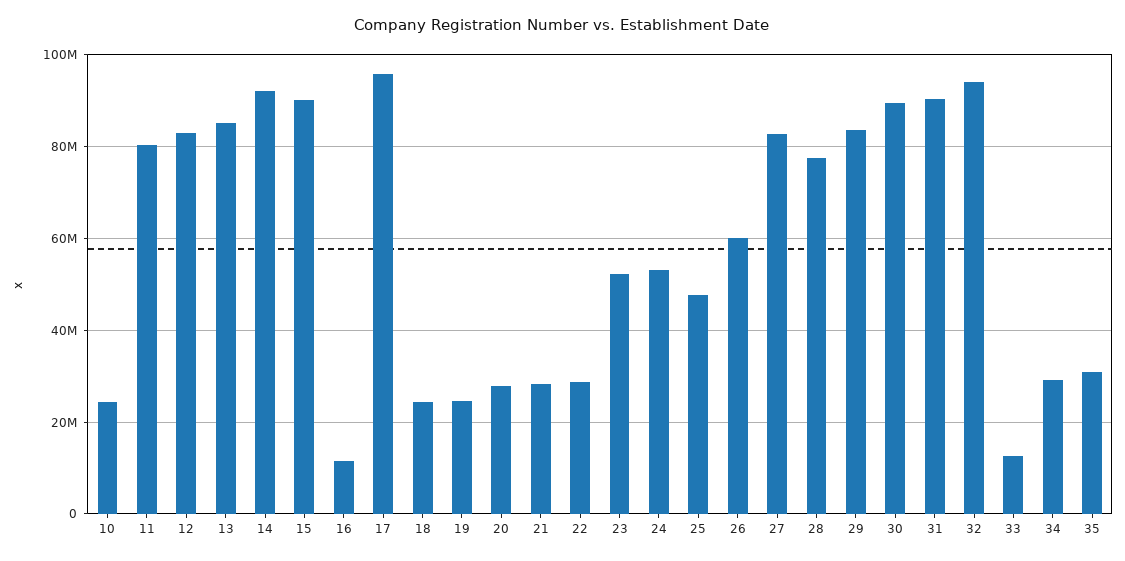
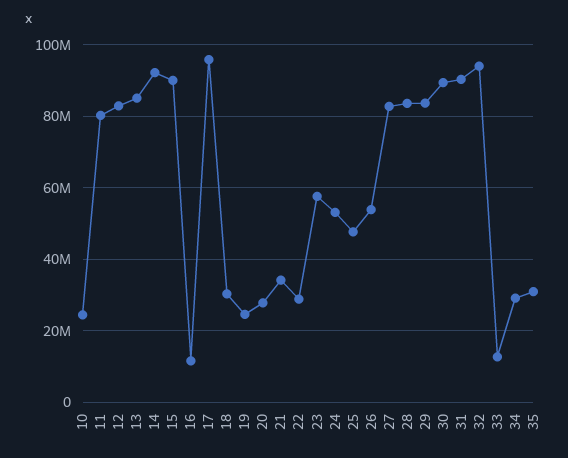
  {
    "10": 24000000,
    "11": 80000000,
    "12": 82000000,
    "13": 86000000,
    "14": 92000000,
    "15": 90000000,
    "16": 12000000,
    "17": 96000000,
-   "18": 24000000,
+   "18": 30000000,
    "19": 24000000,
    "20": 28000000,
-   "21": 28000000,
+   "21": 34000000,
    "22": 28000000,
-   "23": 52000000,
+   "23": 58000000,
    "24": 54000000,
    "25": 48000000,
-   "26": 60000000,
+   "26": 54000000,
    "27": 82000000,
-   "28": 78000000,
+   "28": 84000000,
    "29": 84000000,
    "30": 90000000,
    "31": 90000000,
    "32": 94000000,
    "33": 12000000,
    "34": 30000000,
    "35": 30000000
  }

